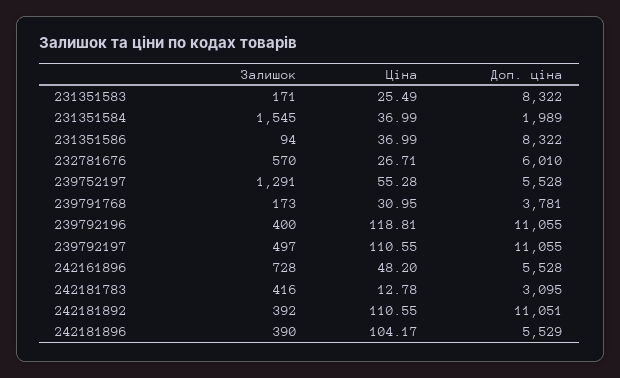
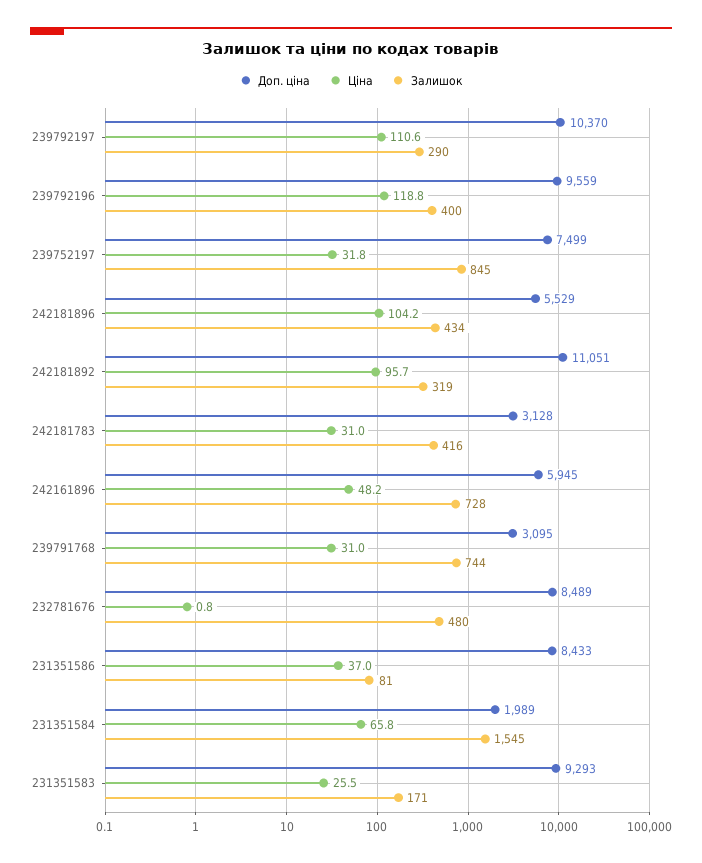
  {
    "Залишок": {
      "231351583": 171,
      "231351584": 1545,
-     "231351586": 94,
+     "231351586": 81,
-     "232781676": 570,
+     "232781676": 480,
-     "239752197": 1291,
+     "239752197": 845,
-     "239791768": 173,
+     "239791768": 744,
      "239792196": 400,
-     "239792197": 497,
+     "239792197": 290,
      "242161896": 728,
      "242181783": 416,
-     "242181892": 392,
+     "242181892": 319,
-     "242181896": 390
+     "242181896": 434
    },
    "Ціна": {
      "231351583": 25.49,
-     "231351584": 36.99,
+     "231351584": 65.8,
      "231351586": 36.99,
-     "232781676": 26.71,
+     "232781676": 0.8,
-     "239752197": 55.28,
+     "239752197": 31.8,
      "239791768": 30.95,
      "239792196": 118.81,
      "239792197": 110.55,
      "242161896": 48.2,
-     "242181783": 12.78,
+     "242181783": 31,
-     "242181892": 110.55,
+     "242181892": 95.7,
      "242181896": 104.17
    },
    "Доп. ціна": {
-     "231351583": 8322,
+     "231351583": 9293,
      "231351584": 1989,
-     "231351586": 8322,
+     "231351586": 8433,
-     "232781676": 6010,
+     "232781676": 8489,
-     "239752197": 5528,
+     "239752197": 7499,
-     "239791768": 3781,
+     "239791768": 3095,
-     "239792196": 11055,
+     "239792196": 9559,
-     "239792197": 11055,
+     "239792197": 10370,
-     "242161896": 5528,
+     "242161896": 5945,
-     "242181783": 3095,
+     "242181783": 3128,
      "242181892": 11051,
      "242181896": 5529
    }
  }

